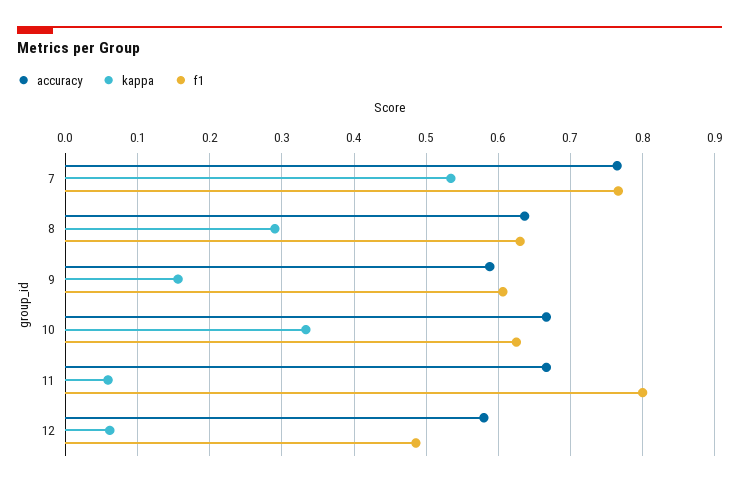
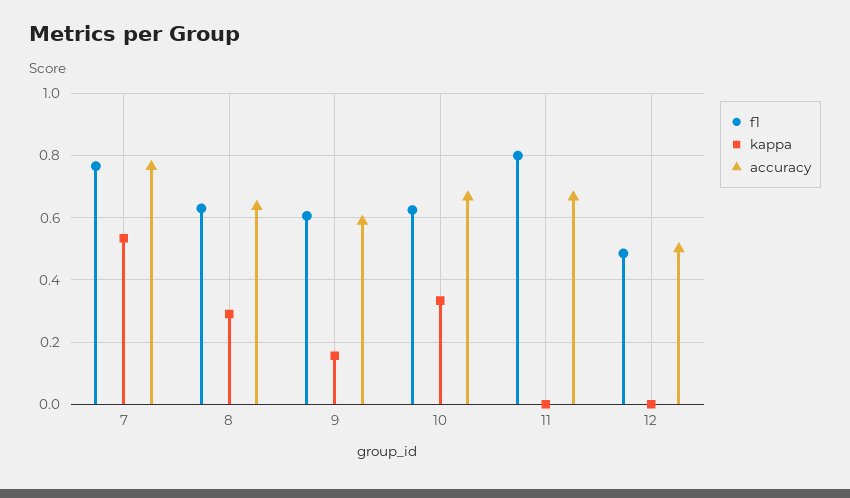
  {
    "accuracy": {
      "7": 0.76,
      "8": 0.64,
      "9": 0.59,
      "10": 0.67,
      "11": 0.67,
-     "12": 0.58
+     "12": 0.5
    },
    "kappa": {
      "7": 0.53,
      "8": 0.29,
      "9": 0.16,
      "10": 0.33,
-     "11": 0.06,
+     "11": 0,
-     "12": 0.06
+     "12": 0
    },
    "f1": {
      "7": 0.77,
      "8": 0.63,
      "9": 0.61,
      "10": 0.63,
      "11": 0.8,
      "12": 0.49
    }
  }

